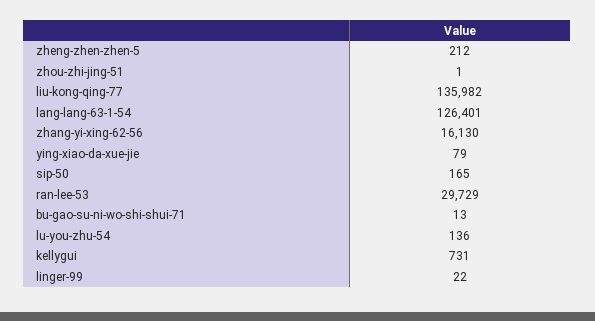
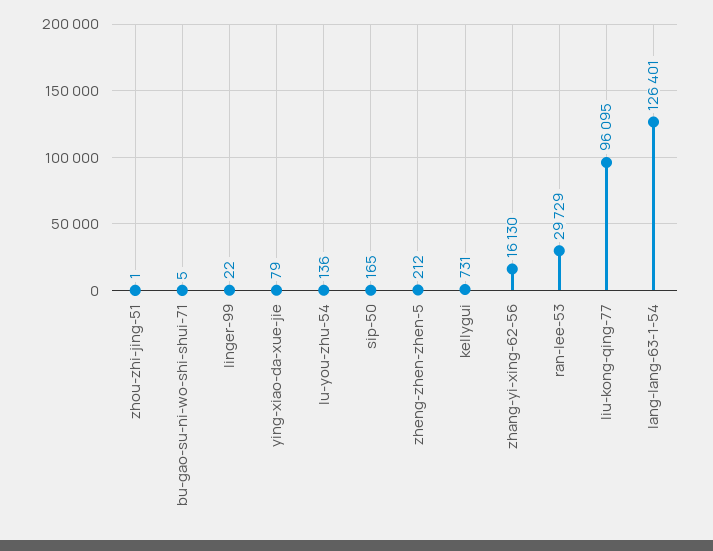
  {
    "zheng-zhen-zhen-5": 212,
    "zhou-zhi-jing-51": 1,
-   "liu-kong-qing-77": 135982,
+   "liu-kong-qing-77": 96095,
    "lang-lang-63-1-54": 126401,
    "zhang-yi-xing-62-56": 16130,
    "ying-xiao-da-xue-jie": 79,
    "sip-50": 165,
    "ran-lee-53": 29729,
-   "bu-gao-su-ni-wo-shi-shui-71": 13,
+   "bu-gao-su-ni-wo-shi-shui-71": 5,
    "lu-you-zhu-54": 136,
    "kellygui": 731,
    "linger-99": 22
  }

